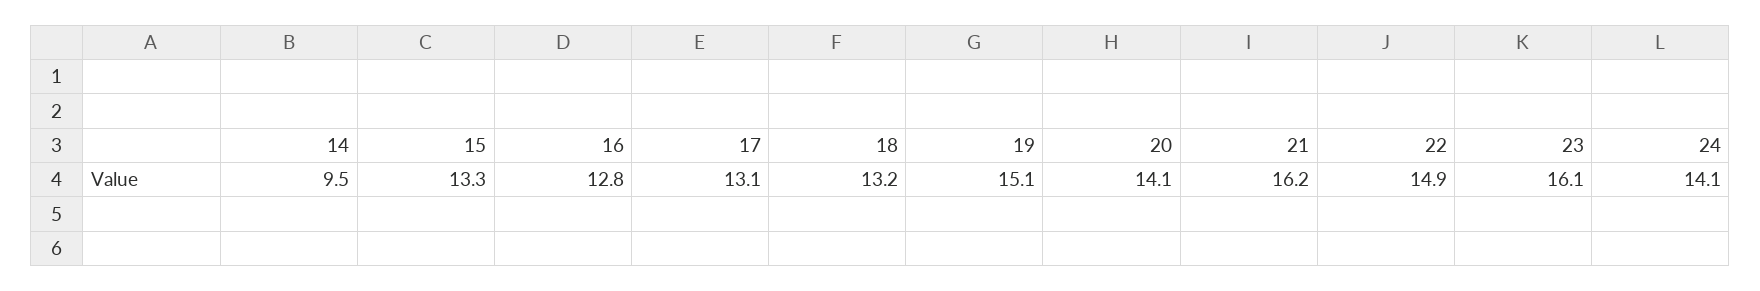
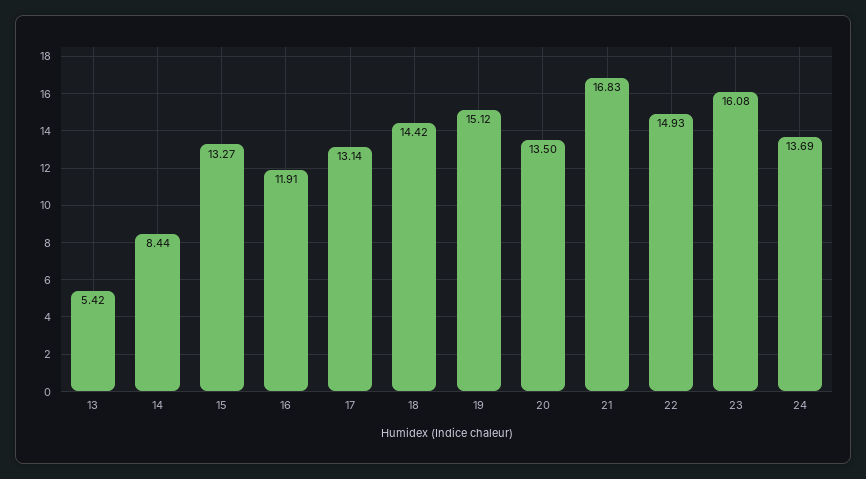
  {
-   "14": 9.5,
+   "14": 8.44,
    "15": 13.27,
-   "16": 12.8,
+   "16": 11.91,
    "17": 13.14,
-   "18": 13.2,
+   "18": 14.42,
    "19": 15.12,
-   "20": 14.1,
+   "20": 13.5,
-   "21": 16.2,
+   "21": 16.83,
    "22": 14.93,
    "23": 16.08,
-   "24": 14.1
+   "24": 13.69,
+   "13": 5.42
  }

